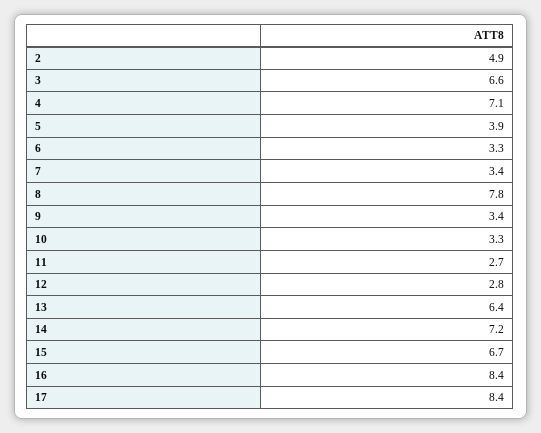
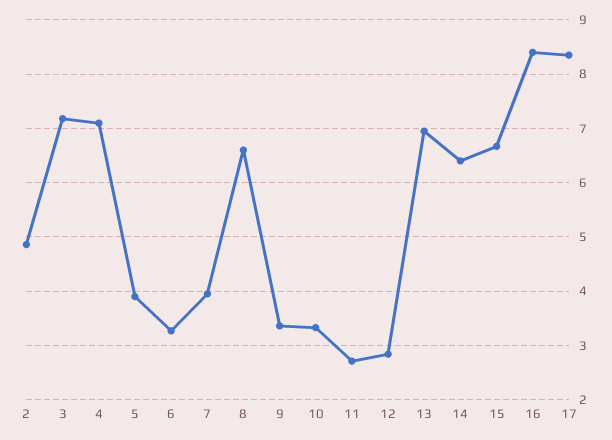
  {
    "2": 4.9,
-   "3": 6.6,
+   "3": 7.2,
    "4": 7.1,
    "5": 3.9,
    "6": 3.3,
-   "7": 3.4,
+   "7": 4,
-   "8": 7.8,
+   "8": 6.6,
    "9": 3.4,
    "10": 3.3,
    "11": 2.7,
    "12": 2.8,
-   "13": 6.4,
+   "13": 7,
-   "14": 7.2,
+   "14": 6.4,
    "15": 6.7,
    "16": 8.4,
    "17": 8.4
  }

